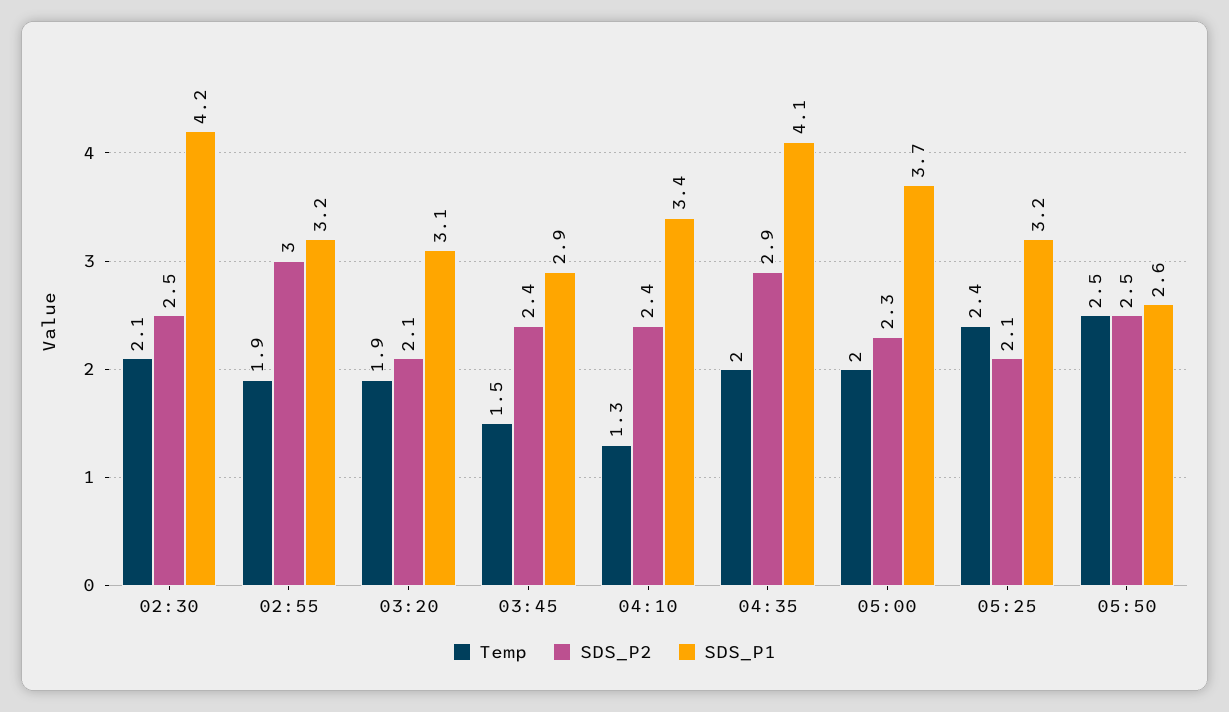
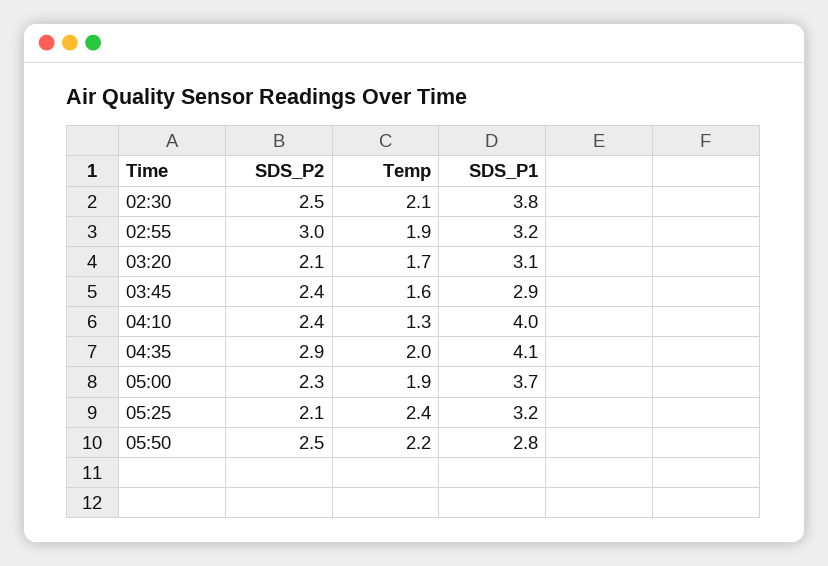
  {
    "Temp": {
      "02:30": 2.1,
      "02:55": 1.9,
-     "03:20": 1.9,
+     "03:20": 1.7,
-     "03:45": 1.5,
+     "03:45": 1.6,
      "04:10": 1.3,
      "04:35": 2,
-     "05:00": 2,
+     "05:00": 1.9,
      "05:25": 2.4,
-     "05:50": 2.5
+     "05:50": 2.2
    },
    "SDS_P2": {
      "02:30": 2.5,
      "02:55": 3,
      "03:20": 2.1,
      "03:45": 2.4,
      "04:10": 2.4,
      "04:35": 2.9,
      "05:00": 2.3,
      "05:25": 2.1,
      "05:50": 2.5
    },
    "SDS_P1": {
-     "02:30": 4.2,
+     "02:30": 3.8,
      "02:55": 3.2,
      "03:20": 3.1,
      "03:45": 2.9,
-     "04:10": 3.4,
+     "04:10": 4,
      "04:35": 4.1,
      "05:00": 3.7,
      "05:25": 3.2,
-     "05:50": 2.6
+     "05:50": 2.8
    }
  }

